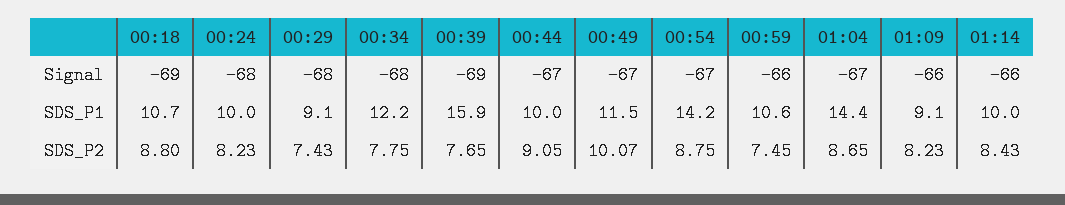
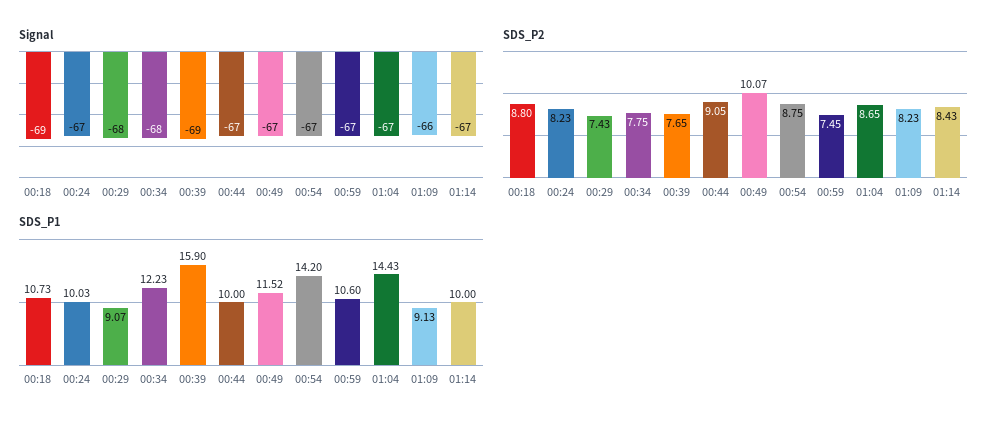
  {
    "Signal": {
      "00:18": -69,
-     "00:24": -68,
+     "00:24": -67,
      "00:29": -68,
      "00:34": -68,
      "00:39": -69,
      "00:44": -67,
      "00:49": -67,
      "00:54": -67,
-     "00:59": -66,
+     "00:59": -67,
      "01:04": -67,
      "01:09": -66,
-     "01:14": -66
+     "01:14": -67
    },
    "SDS_P1": {
      "00:18": 10.73,
      "00:24": 10.03,
      "00:29": 9.07,
      "00:34": 12.23,
      "00:39": 15.9,
      "00:44": 10,
      "00:49": 11.52,
      "00:54": 14.2,
      "00:59": 10.6,
      "01:04": 14.43,
      "01:09": 9.13,
      "01:14": 10
    },
    "SDS_P2": {
      "00:18": 8.8,
      "00:24": 8.23,
      "00:29": 7.43,
      "00:34": 7.75,
      "00:39": 7.65,
      "00:44": 9.05,
      "00:49": 10.07,
      "00:54": 8.75,
      "00:59": 7.45,
      "01:04": 8.65,
      "01:09": 8.23,
      "01:14": 8.43
    }
  }

